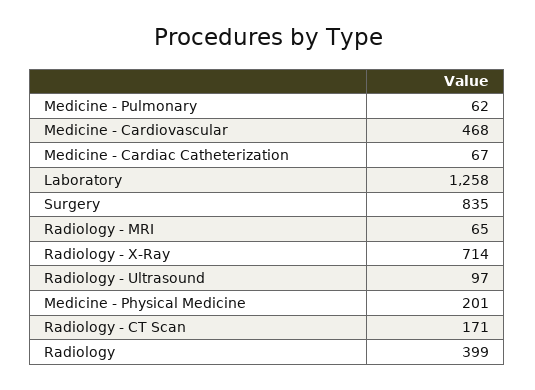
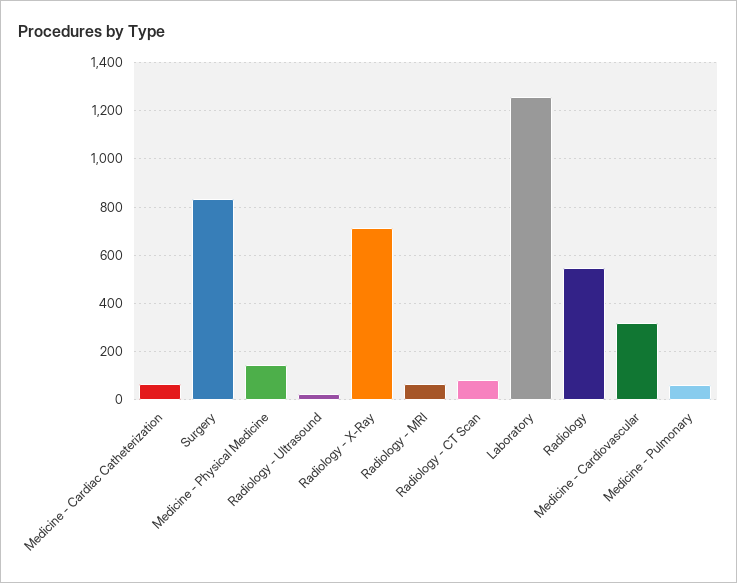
  {
    "Medicine - Pulmonary": 62,
-   "Medicine - Cardiovascular": 468,
+   "Medicine - Cardiovascular": 325,
    "Medicine - Cardiac Catheterization": 67,
    "Laboratory": 1258,
    "Surgery": 835,
    "Radiology - MRI": 65,
    "Radiology - X-Ray": 714,
-   "Radiology - Ultrasound": 97,
+   "Radiology - Ultrasound": 25,
-   "Medicine - Physical Medicine": 201,
+   "Medicine - Physical Medicine": 150,
-   "Radiology - CT Scan": 171,
+   "Radiology - CT Scan": 75,
-   "Radiology": 399
+   "Radiology": 550
  }

